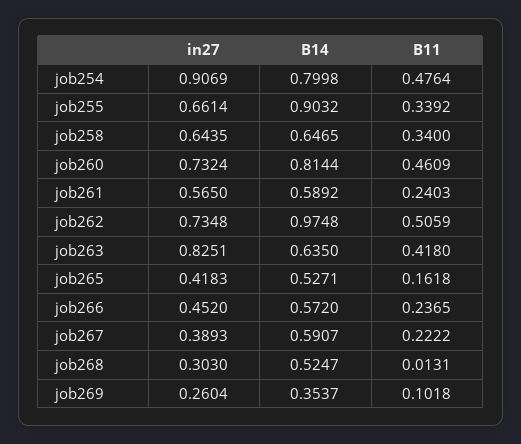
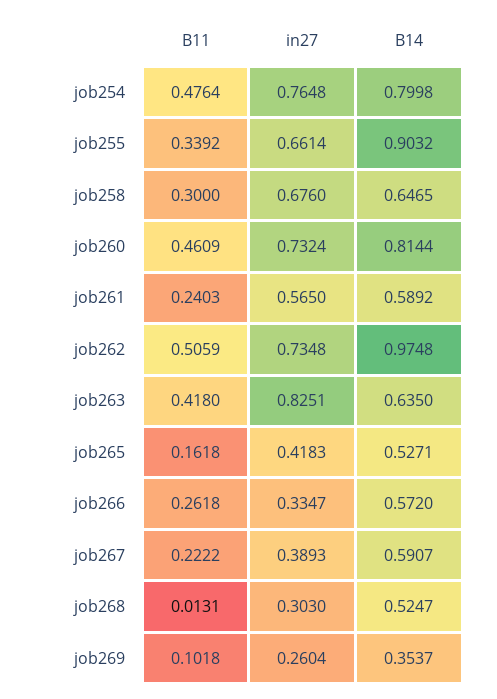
  {
    "in27": {
-     "job254": 0.9069,
+     "job254": 0.7648,
      "job255": 0.6614,
-     "job258": 0.6435,
+     "job258": 0.676,
      "job260": 0.7324,
      "job261": 0.565,
      "job262": 0.7348,
      "job263": 0.8251,
      "job265": 0.4183,
-     "job266": 0.452,
+     "job266": 0.3347,
      "job267": 0.3893,
      "job268": 0.303,
      "job269": 0.2604
    },
    "B14": {
      "job254": 0.7998,
      "job255": 0.9032,
      "job258": 0.6465,
      "job260": 0.8144,
      "job261": 0.5892,
      "job262": 0.9748,
      "job263": 0.635,
      "job265": 0.5271,
      "job266": 0.572,
      "job267": 0.5907,
      "job268": 0.5247,
      "job269": 0.3537
    },
    "B11": {
      "job254": 0.4764,
      "job255": 0.3392,
-     "job258": 0.34,
+     "job258": 0.3,
      "job260": 0.4609,
      "job261": 0.2403,
      "job262": 0.5059,
      "job263": 0.418,
      "job265": 0.1618,
-     "job266": 0.2365,
+     "job266": 0.2618,
      "job267": 0.2222,
      "job268": 0.0131,
      "job269": 0.1018
    }
  }

